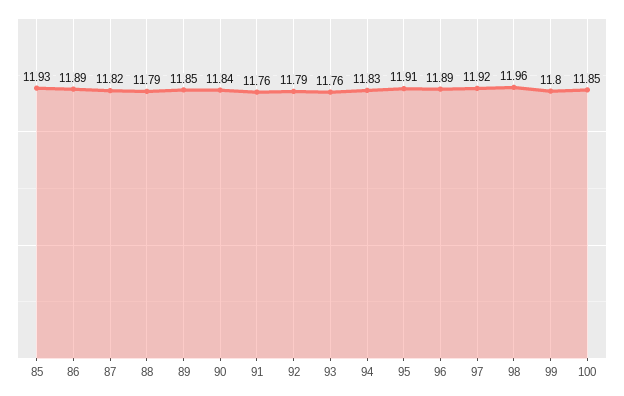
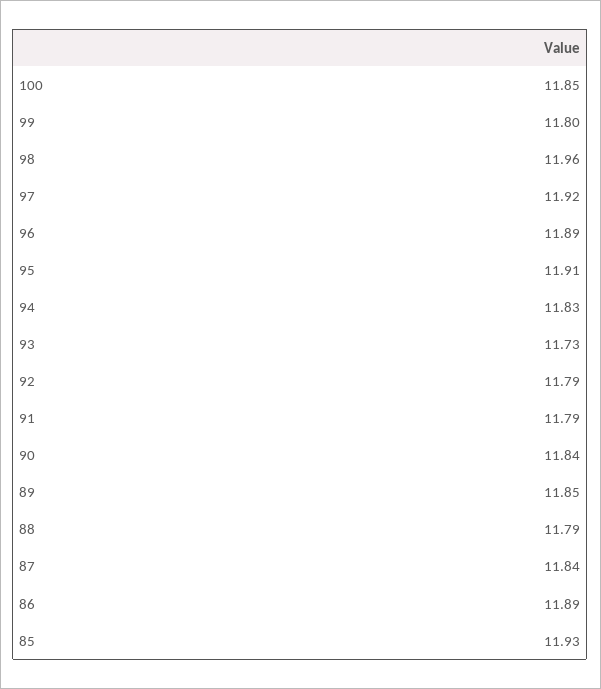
  {
    "85": 11.93,
    "86": 11.89,
-   "87": 11.82,
+   "87": 11.84,
    "88": 11.79,
    "89": 11.85,
    "90": 11.84,
-   "91": 11.76,
+   "91": 11.79,
    "92": 11.79,
-   "93": 11.76,
+   "93": 11.73,
    "94": 11.83,
    "95": 11.91,
    "96": 11.89,
    "97": 11.92,
    "98": 11.96,
    "99": 11.8,
    "100": 11.85
  }

